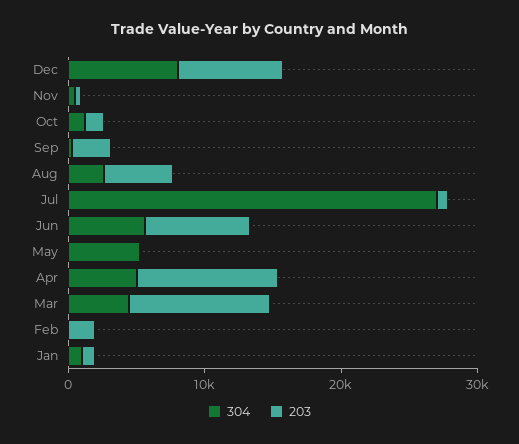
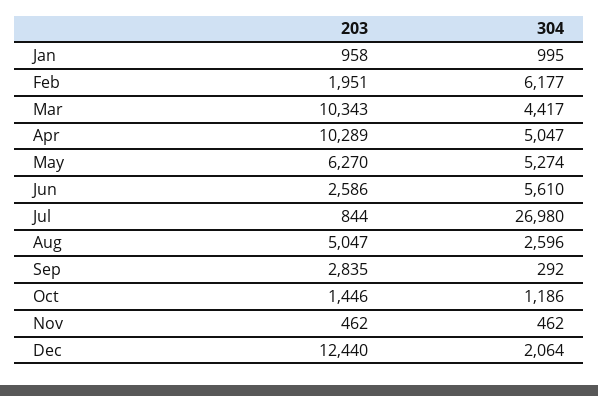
  {
    "304": {
-     "Dec": 8000,
+     "Dec": 2064,
      "Nov": 462,
      "Oct": 1186,
      "Sep": 292,
      "Aug": 2596,
      "Jul": 26980,
      "Jun": 5610,
      "May": 5274,
      "Apr": 5047,
      "Mar": 4417,
-     "Feb": 0,
+     "Feb": 6177,
      "Jan": 995
    },
    "203": {
-     "Dec": 8000,
+     "Dec": 12440,
      "Nov": 462,
      "Oct": 1446,
      "Sep": 2835,
      "Aug": 5047,
      "Jul": 844,
-     "Jun": 8000,
+     "Jun": 2586,
-     "May": 0,
+     "May": 6270,
      "Apr": 10289,
      "Mar": 10343,
      "Feb": 1951,
      "Jan": 958
    }
  }

